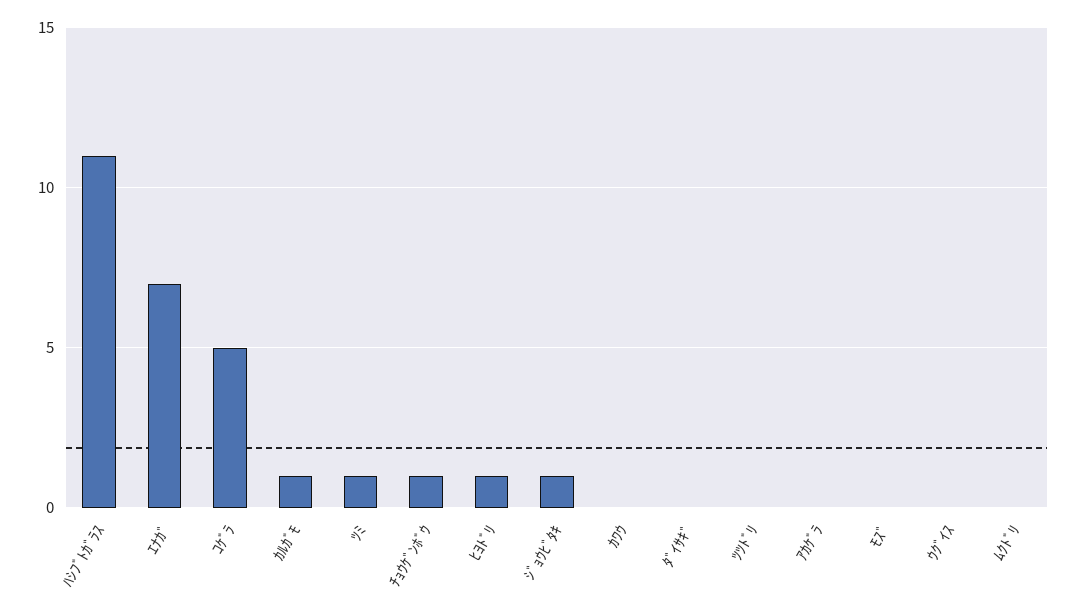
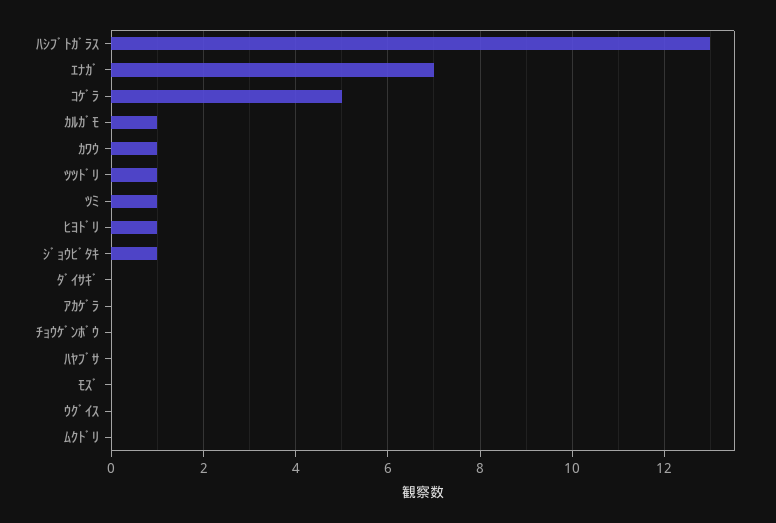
  {
-   "ﾊｼﾌﾞﾄｶﾞﾗｽ": 11,
+   "ﾊｼﾌﾞﾄｶﾞﾗｽ": 13,
    "ｴﾅｶﾞ": 7,
    "ｺｹﾞﾗ": 5,
    "ｶﾙｶﾞﾓ": 1,
    "ﾂﾐ": 1,
-   "ﾁｮｳｹﾞﾝﾎﾞｳ": 1,
+   "ﾁｮｳｹﾞﾝﾎﾞｳ": 0,
    "ﾋﾖﾄﾞﾘ": 1,
    "ｼﾞｮｳﾋﾞﾀｷ": 1,
-   "ｶﾜｳ": 0,
+   "ｶﾜｳ": 1,
    "ﾀﾞｲｻｷﾞ": 0,
-   "ﾂﾂﾄﾞﾘ": 0,
+   "ﾂﾂﾄﾞﾘ": 1,
    "ｱｶｹﾞﾗ": 0,
    "ﾓｽﾞ": 0,
    "ｳｸﾞｲｽ": 0,
-   "ﾑｸﾄﾞﾘ": 0
+   "ﾑｸﾄﾞﾘ": 0,
+   "ﾊﾔﾌﾞｻ": 0
  }

